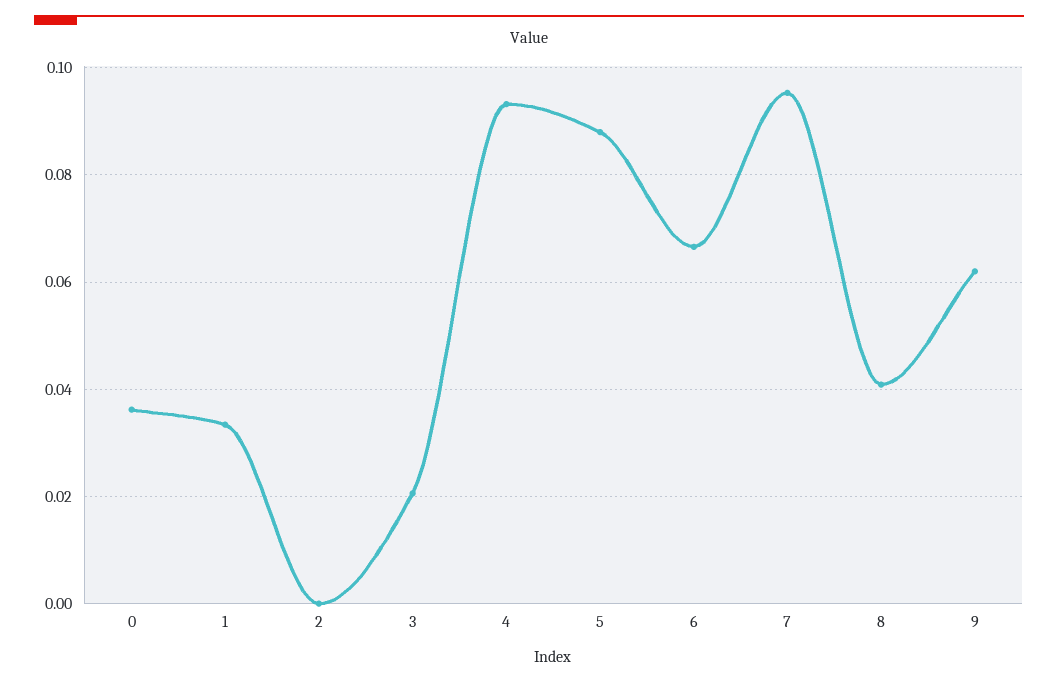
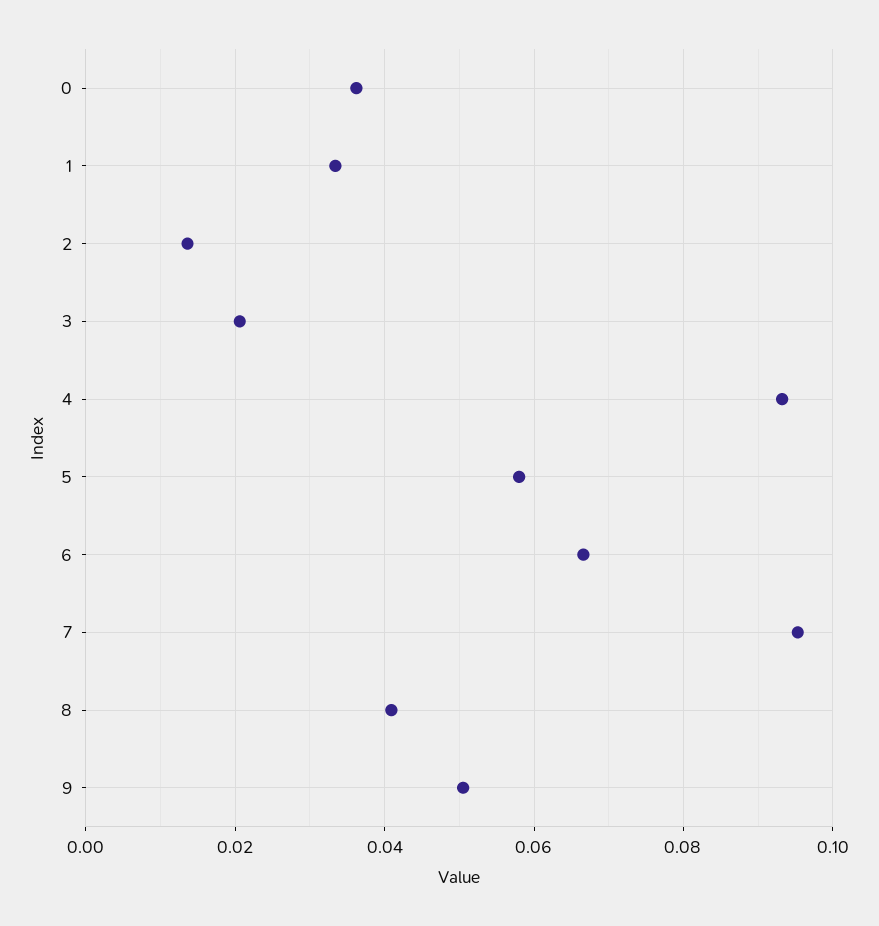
  {
    "0": 0.036,
    "1": 0.034,
-   "2": 0,
+   "2": 0.014,
    "3": 0.02,
    "4": 0.094,
-   "5": 0.088,
+   "5": 0.058,
    "6": 0.066,
    "7": 0.096,
    "8": 0.04,
-   "9": 0.062
+   "9": 0.05
  }

